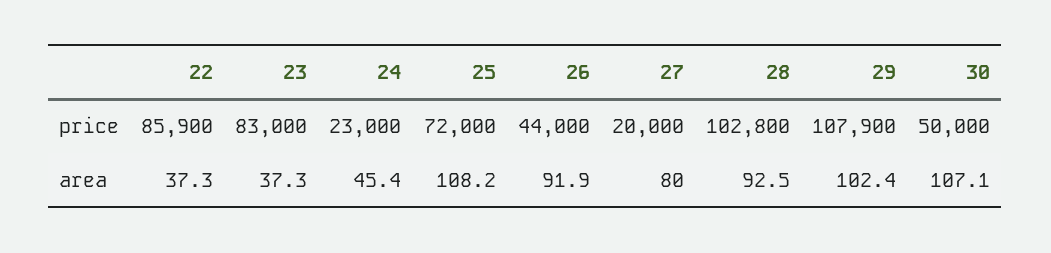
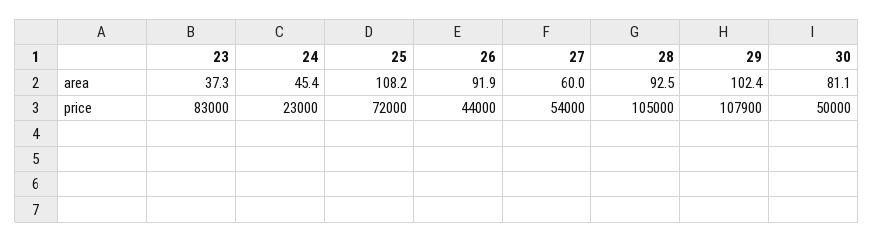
  {
-   "22": {
-     "price": 85900,
-     "area": 37.3
-   },
    "23": {
      "price": 83000,
      "area": 37.3
    },
    "24": {
      "price": 23000,
      "area": 45.4
    },
    "25": {
      "price": 72000,
      "area": 108.2
    },
    "26": {
      "price": 44000,
      "area": 91.9
    },
    "27": {
-     "price": 20000,
+     "price": 54000,
-     "area": 80
+     "area": 60
    },
    "28": {
-     "price": 102800,
+     "price": 105000,
      "area": 92.5
    },
    "29": {
      "price": 107900,
      "area": 102.4
    },
    "30": {
      "price": 50000,
-     "area": 107.1
+     "area": 81.1
    }
  }

